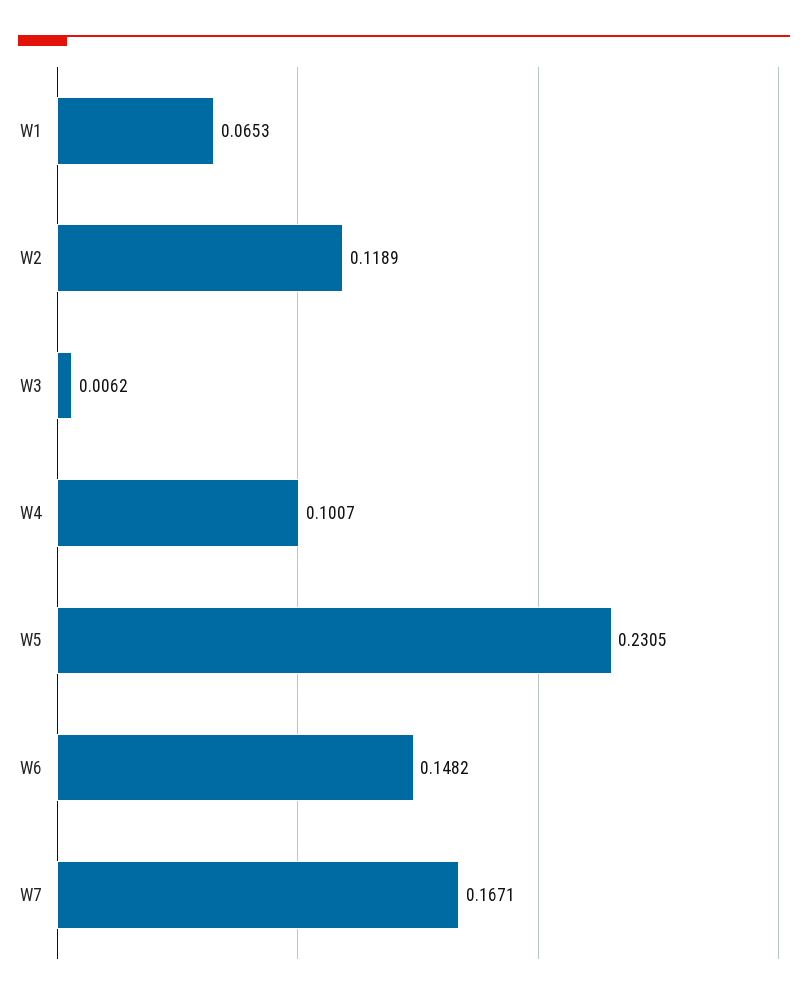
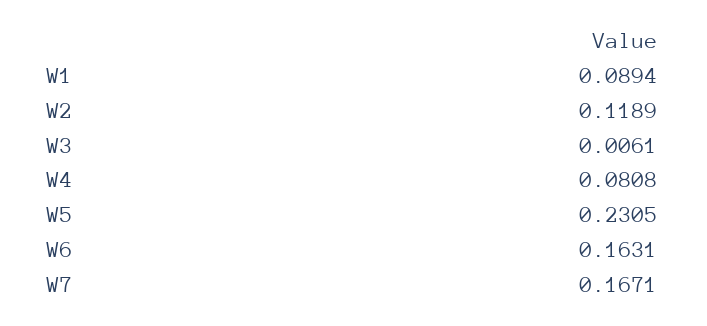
  {
-   "W1": 0.0653,
+   "W1": 0.0894,
    "W2": 0.1189,
-   "W3": 0.0062,
+   "W3": 0.0061,
-   "W4": 0.1007,
+   "W4": 0.0808,
    "W5": 0.2305,
-   "W6": 0.1482,
+   "W6": 0.1631,
    "W7": 0.1671
  }

